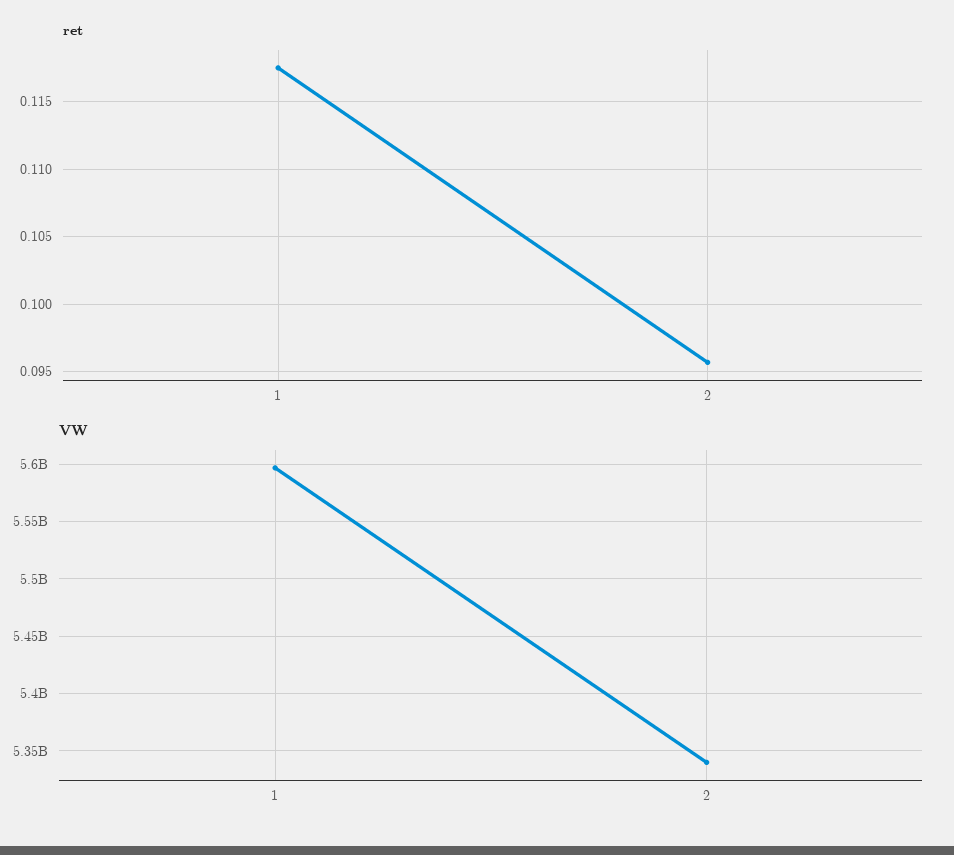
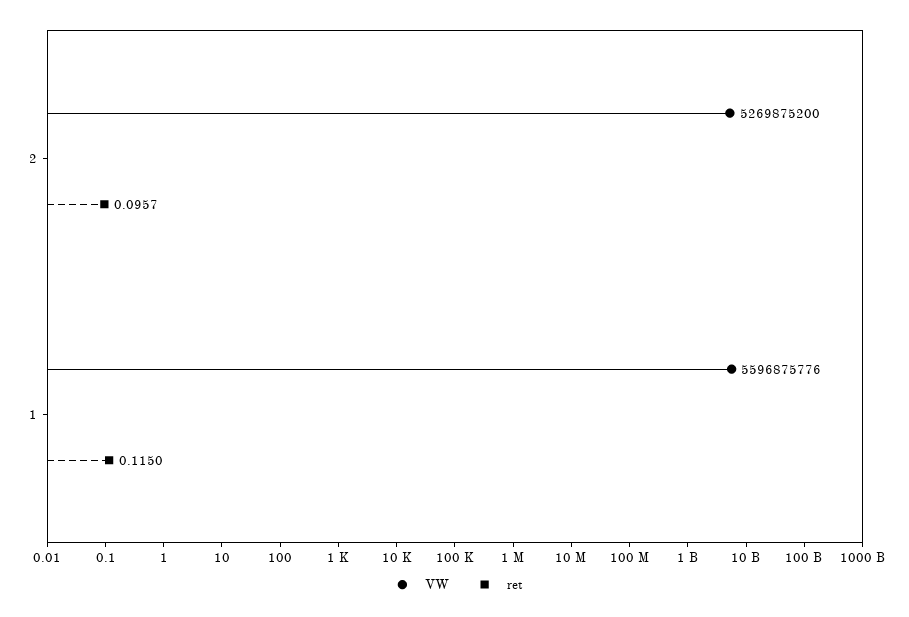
  {
    "ret": {
-     "1": 0.1175,
+     "1": 0.115,
      "2": 0.0957
    },
    "VW": {
      "1": 5596875776,
-     "2": 5340000000
+     "2": 5269875200
    }
  }

